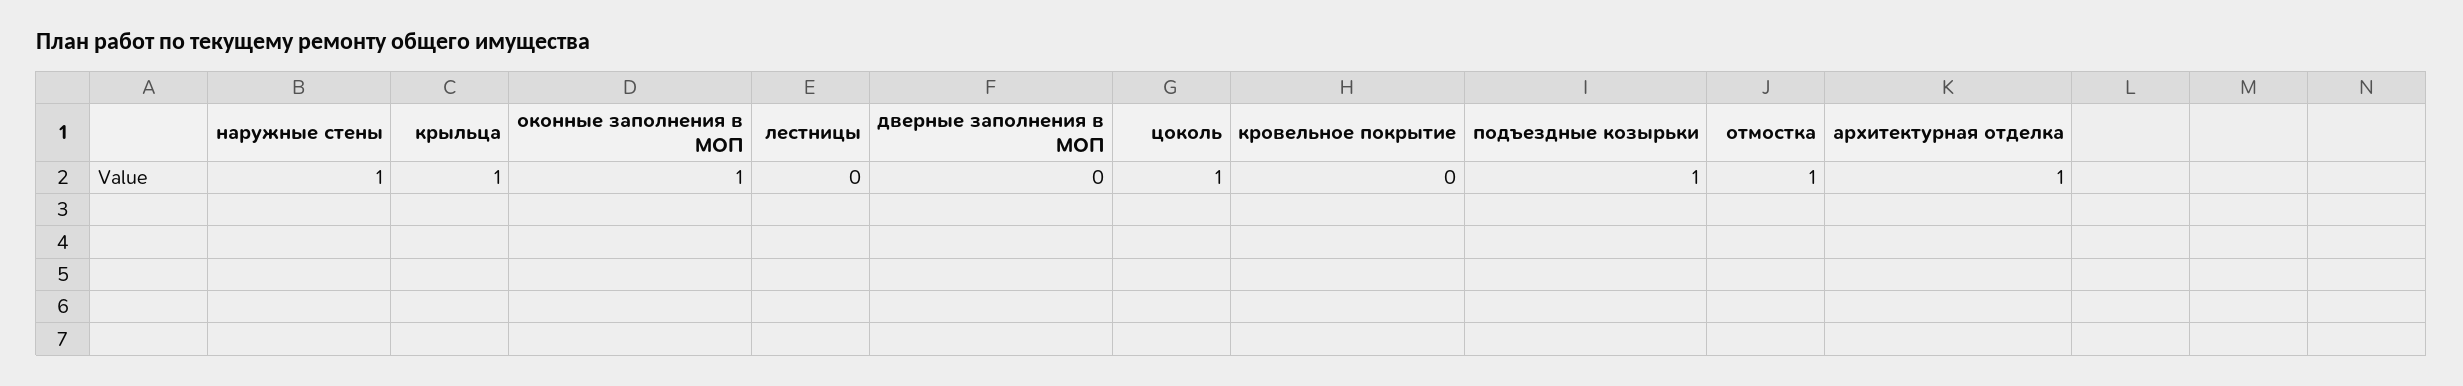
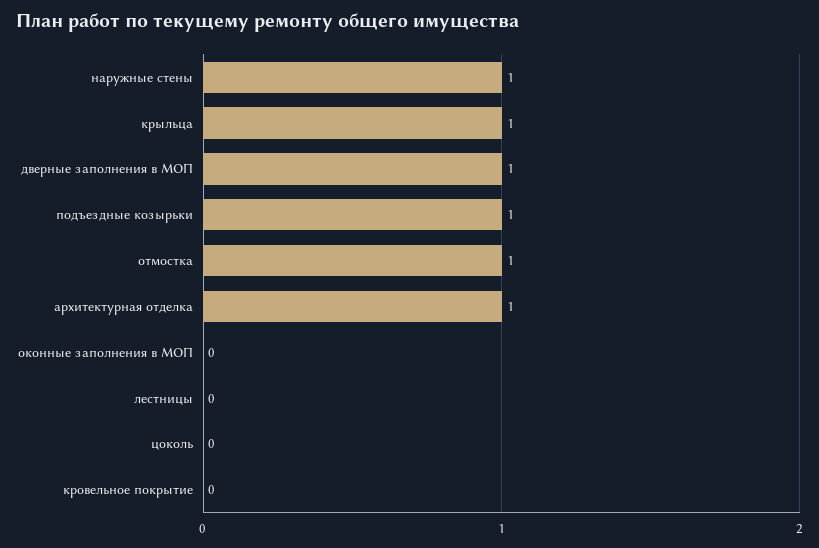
  {
    "наружные стены": 1,
    "крыльца": 1,
-   "оконные заполнения в МОП": 1,
+   "оконные заполнения в МОП": 0,
    "лестницы": 0,
-   "дверные заполнения в МОП": 0,
+   "дверные заполнения в МОП": 1,
-   "цоколь": 1,
+   "цоколь": 0,
    "кровельное покрытие": 0,
    "подъездные козырьки": 1,
    "отмостка": 1,
    "архитектурная отделка": 1
  }

